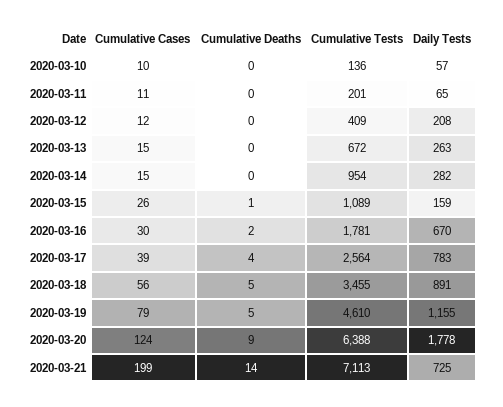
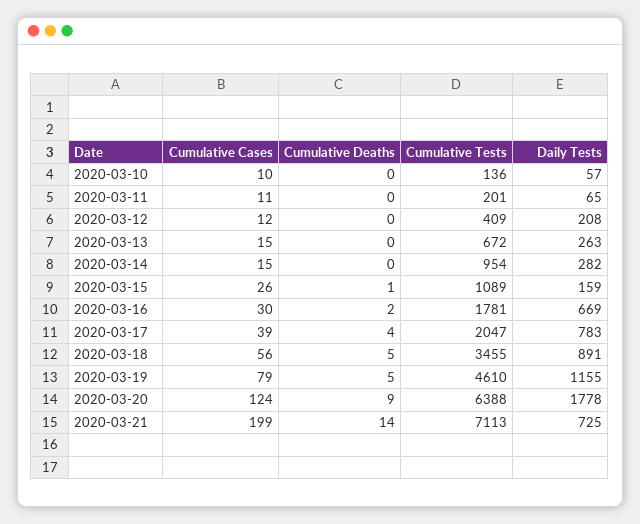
  {
    "Cumulative Cases": {
      "2020-03-10": 10,
      "2020-03-11": 11,
      "2020-03-12": 12,
      "2020-03-13": 15,
      "2020-03-14": 15,
      "2020-03-15": 26,
      "2020-03-16": 30,
      "2020-03-17": 39,
      "2020-03-18": 56,
      "2020-03-19": 79,
      "2020-03-20": 124,
      "2020-03-21": 199
    },
    "Cumulative Deaths": {
      "2020-03-10": 0,
      "2020-03-11": 0,
      "2020-03-12": 0,
      "2020-03-13": 0,
      "2020-03-14": 0,
      "2020-03-15": 1,
      "2020-03-16": 2,
      "2020-03-17": 4,
      "2020-03-18": 5,
      "2020-03-19": 5,
      "2020-03-20": 9,
      "2020-03-21": 14
    },
    "Cumulative Tests": {
      "2020-03-10": 136,
      "2020-03-11": 201,
      "2020-03-12": 409,
      "2020-03-13": 672,
      "2020-03-14": 954,
      "2020-03-15": 1089,
      "2020-03-16": 1781,
-     "2020-03-17": 2564,
+     "2020-03-17": 2047,
      "2020-03-18": 3455,
      "2020-03-19": 4610,
      "2020-03-20": 6388,
      "2020-03-21": 7113
    },
    "Daily Tests": {
      "2020-03-10": 57,
      "2020-03-11": 65,
      "2020-03-12": 208,
      "2020-03-13": 263,
      "2020-03-14": 282,
      "2020-03-15": 159,
-     "2020-03-16": 670,
+     "2020-03-16": 669,
      "2020-03-17": 783,
      "2020-03-18": 891,
      "2020-03-19": 1155,
      "2020-03-20": 1778,
      "2020-03-21": 725
    }
  }

